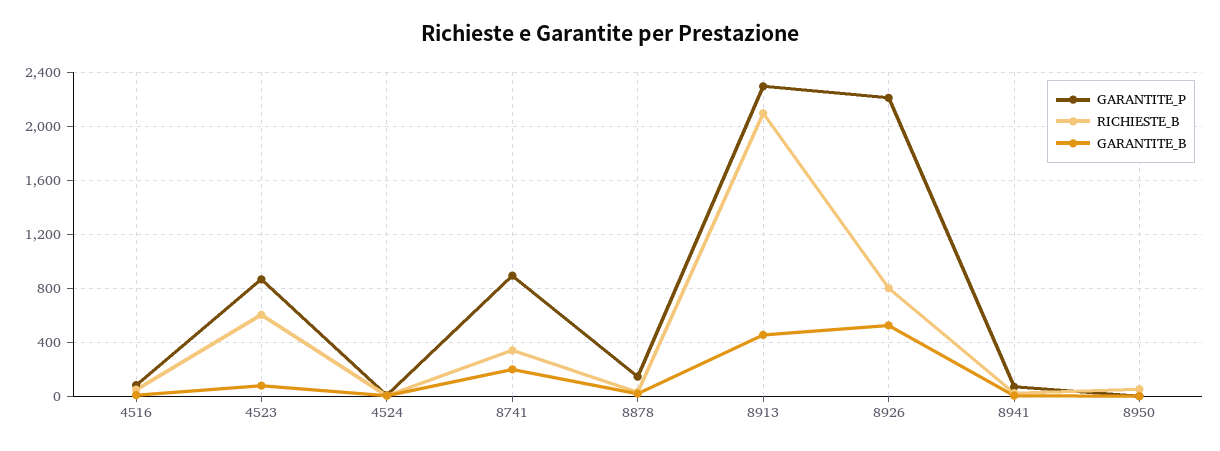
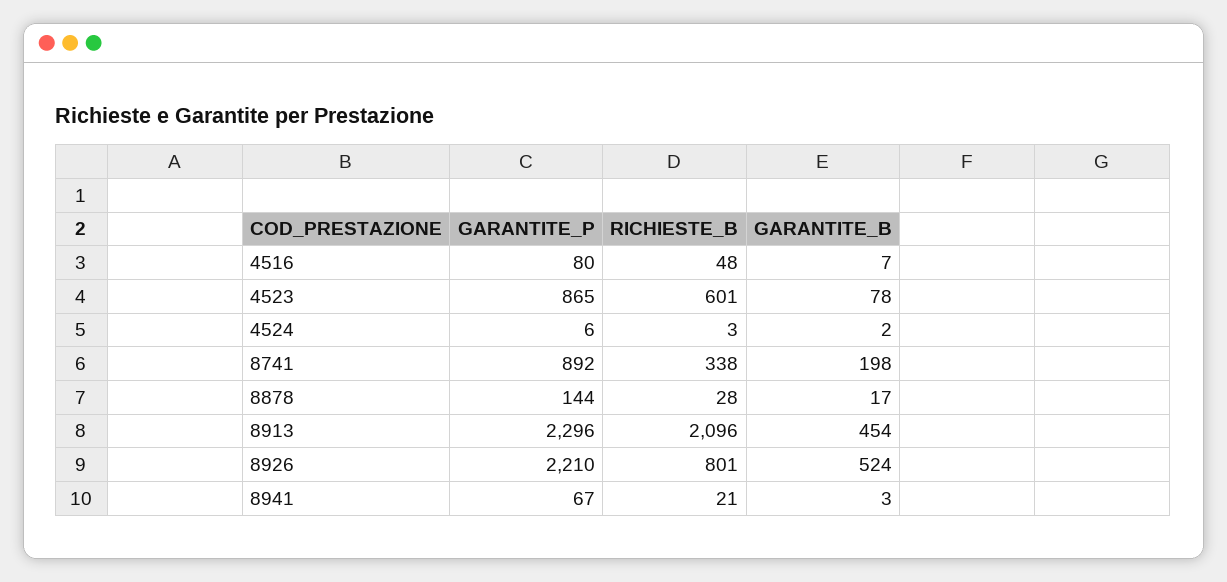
  {
    "GARANTITE_P": {
      "4516": 80,
      "4523": 865,
      "4524": 6,
      "8741": 892,
      "8878": 144,
      "8913": 2296,
      "8926": 2210,
-     "8941": 67,
+     "8941": 67
-     "8950": 0
    },
    "RICHIESTE_B": {
      "4516": 48,
      "4523": 601,
      "4524": 3,
      "8741": 338,
      "8878": 28,
      "8913": 2096,
      "8926": 801,
-     "8941": 21,
+     "8941": 21
-     "8950": 50
    },
    "GARANTITE_B": {
      "4516": 7,
      "4523": 78,
      "4524": 2,
      "8741": 198,
      "8878": 17,
      "8913": 454,
      "8926": 524,
-     "8941": 3,
+     "8941": 3
-     "8950": 0
    }
  }

